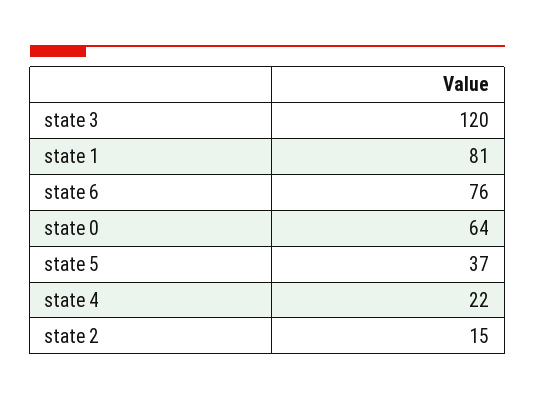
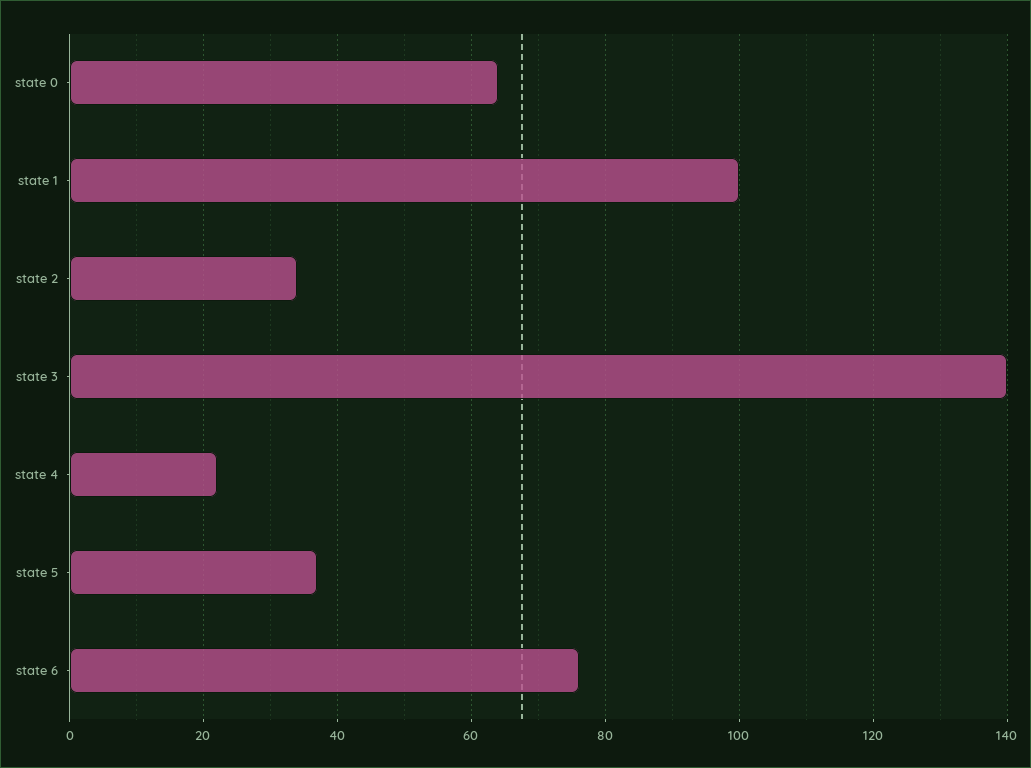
  {
-   "state 3": 120,
+   "state 3": 140,
-   "state 1": 81,
+   "state 1": 100,
    "state 6": 76,
    "state 0": 64,
    "state 5": 37,
    "state 4": 22,
-   "state 2": 15
+   "state 2": 35
  }

